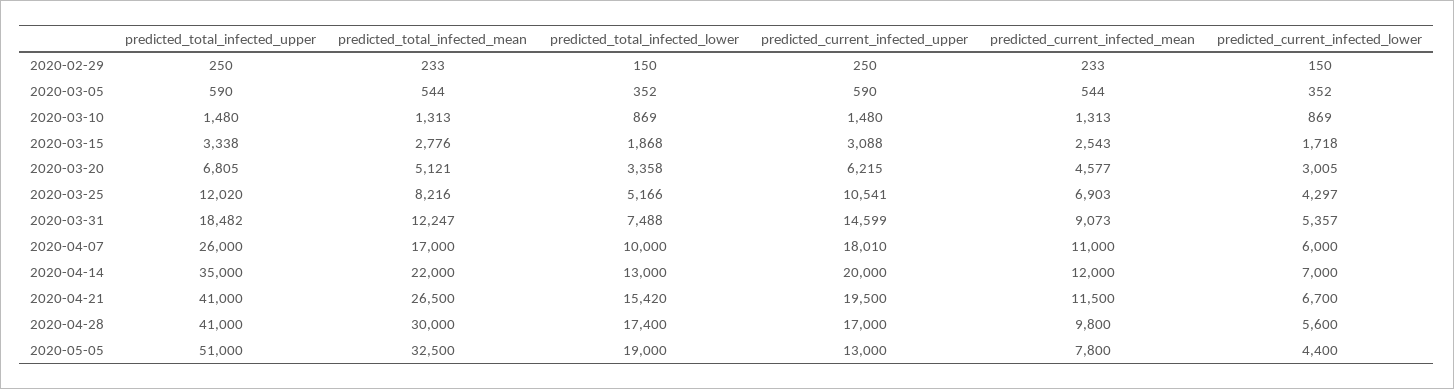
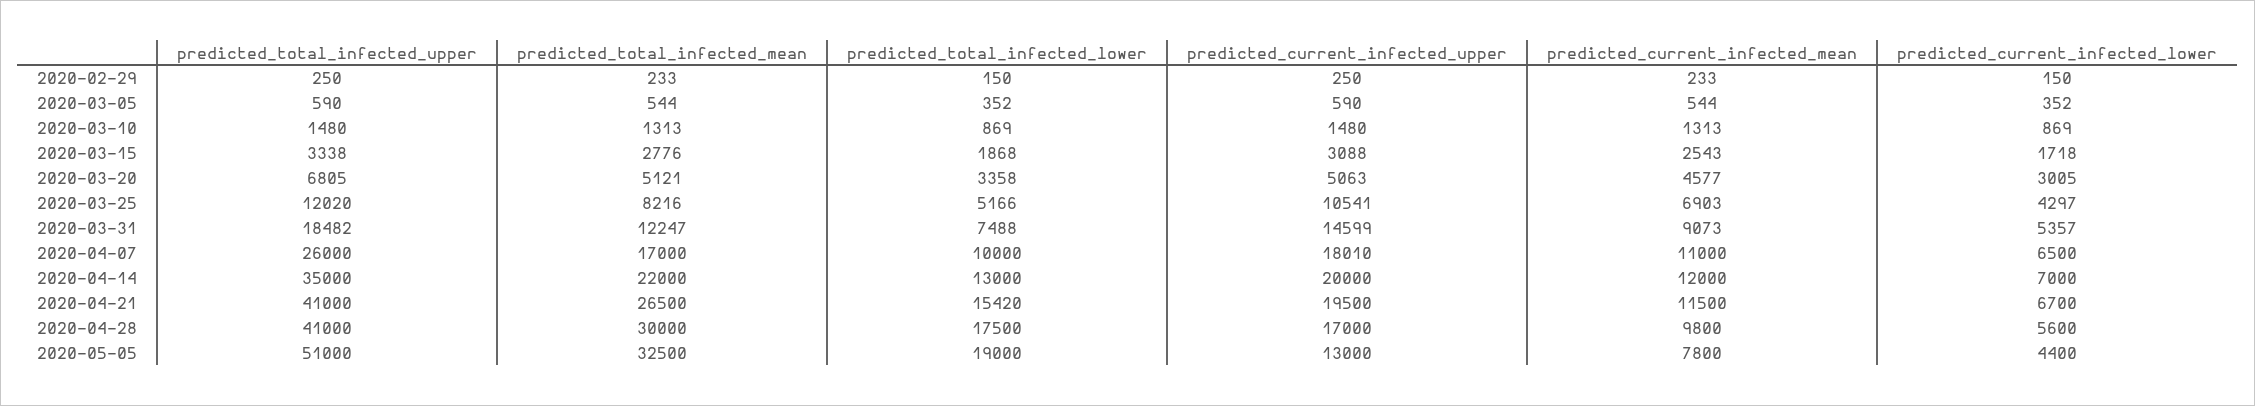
  {
    "predicted_total_infected_upper": {
      "2020-02-29": 250,
      "2020-03-05": 590,
      "2020-03-10": 1480,
      "2020-03-15": 3338,
      "2020-03-20": 6805,
      "2020-03-25": 12020,
      "2020-03-31": 18482,
      "2020-04-07": 26000,
      "2020-04-14": 35000,
      "2020-04-21": 41000,
      "2020-04-28": 41000,
      "2020-05-05": 51000
    },
    "predicted_total_infected_mean": {
      "2020-02-29": 233,
      "2020-03-05": 544,
      "2020-03-10": 1313,
      "2020-03-15": 2776,
      "2020-03-20": 5121,
      "2020-03-25": 8216,
      "2020-03-31": 12247,
      "2020-04-07": 17000,
      "2020-04-14": 22000,
      "2020-04-21": 26500,
      "2020-04-28": 30000,
      "2020-05-05": 32500
    },
    "predicted_total_infected_lower": {
      "2020-02-29": 150,
      "2020-03-05": 352,
      "2020-03-10": 869,
      "2020-03-15": 1868,
      "2020-03-20": 3358,
      "2020-03-25": 5166,
      "2020-03-31": 7488,
      "2020-04-07": 10000,
      "2020-04-14": 13000,
      "2020-04-21": 15420,
-     "2020-04-28": 17400,
+     "2020-04-28": 17500,
      "2020-05-05": 19000
    },
    "predicted_current_infected_upper": {
      "2020-02-29": 250,
      "2020-03-05": 590,
      "2020-03-10": 1480,
      "2020-03-15": 3088,
-     "2020-03-20": 6215,
+     "2020-03-20": 5063,
      "2020-03-25": 10541,
      "2020-03-31": 14599,
      "2020-04-07": 18010,
      "2020-04-14": 20000,
      "2020-04-21": 19500,
      "2020-04-28": 17000,
      "2020-05-05": 13000
    },
    "predicted_current_infected_mean": {
      "2020-02-29": 233,
      "2020-03-05": 544,
      "2020-03-10": 1313,
      "2020-03-15": 2543,
      "2020-03-20": 4577,
      "2020-03-25": 6903,
      "2020-03-31": 9073,
      "2020-04-07": 11000,
      "2020-04-14": 12000,
      "2020-04-21": 11500,
      "2020-04-28": 9800,
      "2020-05-05": 7800
    },
    "predicted_current_infected_lower": {
      "2020-02-29": 150,
      "2020-03-05": 352,
      "2020-03-10": 869,
      "2020-03-15": 1718,
      "2020-03-20": 3005,
      "2020-03-25": 4297,
      "2020-03-31": 5357,
-     "2020-04-07": 6000,
+     "2020-04-07": 6500,
      "2020-04-14": 7000,
      "2020-04-21": 6700,
      "2020-04-28": 5600,
      "2020-05-05": 4400
    }
  }

